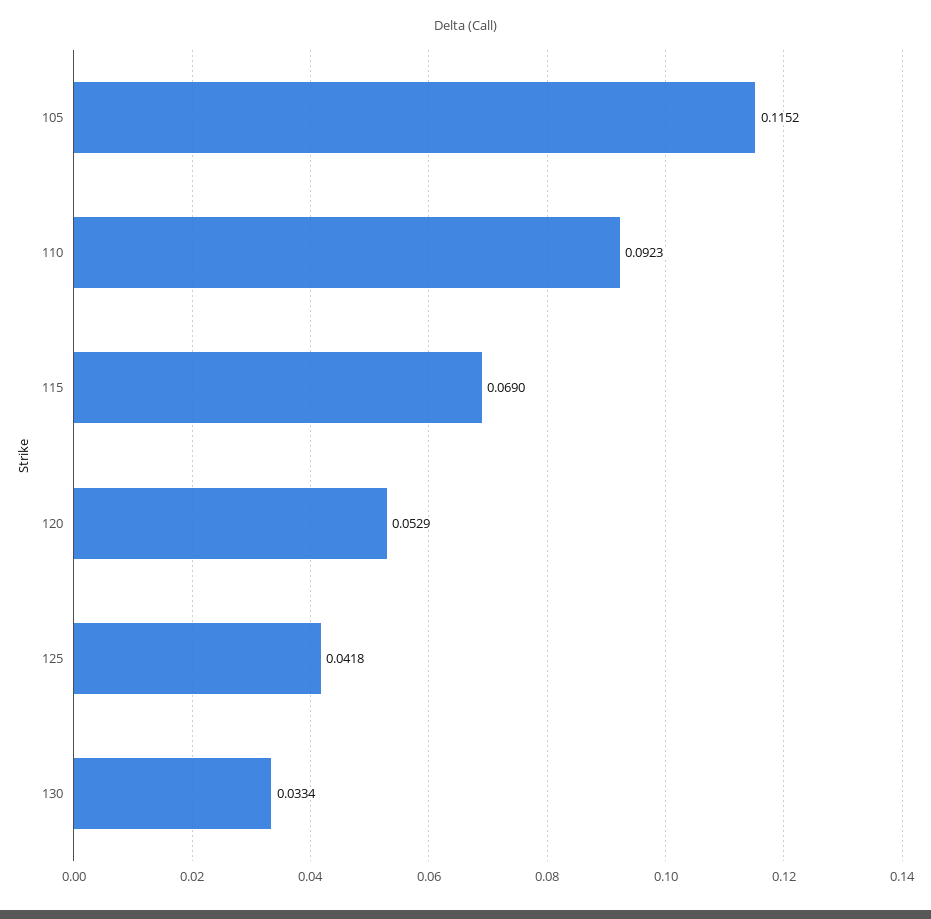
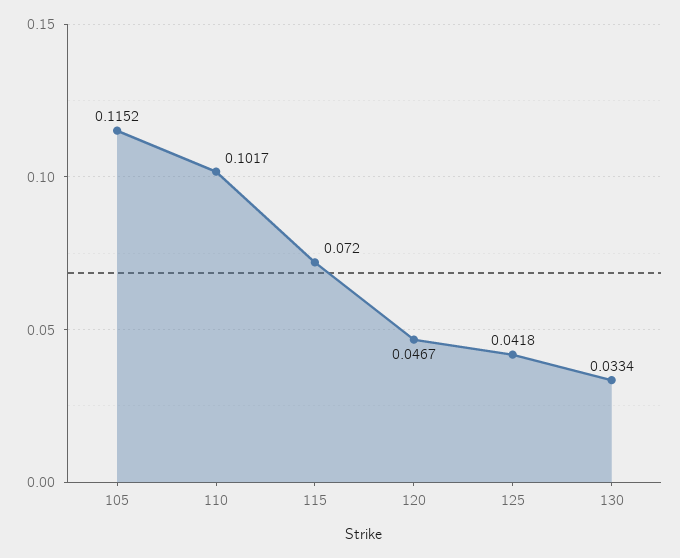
  {
    "105": 0.1152,
-   "110": 0.0923,
+   "110": 0.1017,
-   "115": 0.069,
+   "115": 0.072,
-   "120": 0.0529,
+   "120": 0.0467,
    "125": 0.0418,
    "130": 0.0334
  }

